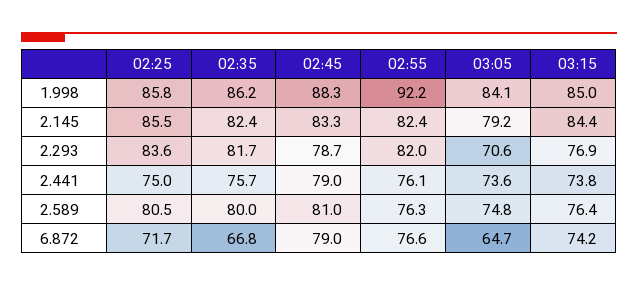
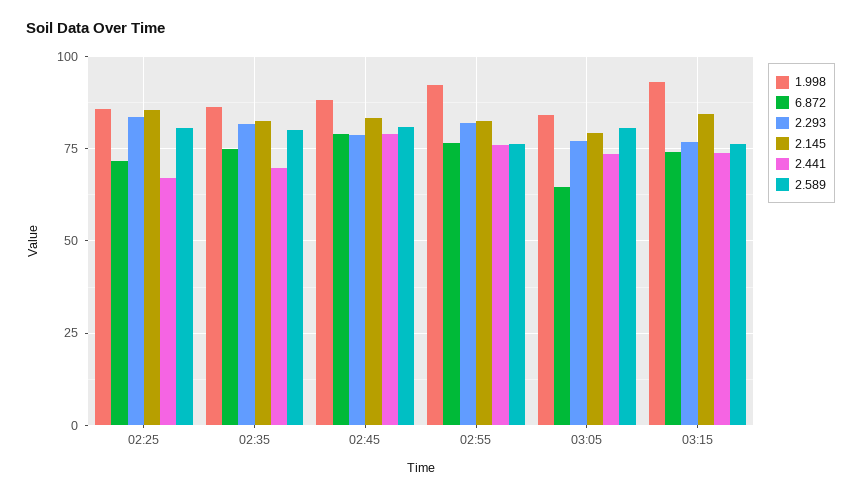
  {
    "1.998": {
      "02:25": 85.8,
      "02:35": 86.2,
      "02:45": 88.3,
      "02:55": 92.2,
      "03:05": 84.1,
-     "03:15": 85
+     "03:15": 92.5
    },
    "2.145": {
      "02:25": 85.5,
      "02:35": 82.4,
      "02:45": 83.3,
      "02:55": 82.4,
      "03:05": 79.2,
      "03:15": 84.4
    },
    "2.293": {
      "02:25": 83.6,
      "02:35": 81.7,
      "02:45": 78.7,
      "02:55": 82,
-     "03:05": 70.6,
+     "03:05": 77.5,
      "03:15": 76.9
    },
    "2.441": {
-     "02:25": 75,
+     "02:25": 67.5,
-     "02:35": 75.7,
+     "02:35": 70,
      "02:45": 79,
      "02:55": 76.1,
      "03:05": 73.6,
      "03:15": 73.8
    },
    "2.589": {
      "02:25": 80.5,
      "02:35": 80,
      "02:45": 81,
      "02:55": 76.3,
-     "03:05": 74.8,
+     "03:05": 80,
      "03:15": 76.4
    },
    "6.872": {
      "02:25": 71.7,
-     "02:35": 66.8,
+     "02:35": 75,
      "02:45": 79,
      "02:55": 76.6,
      "03:05": 64.7,
      "03:15": 74.2
    }
  }

